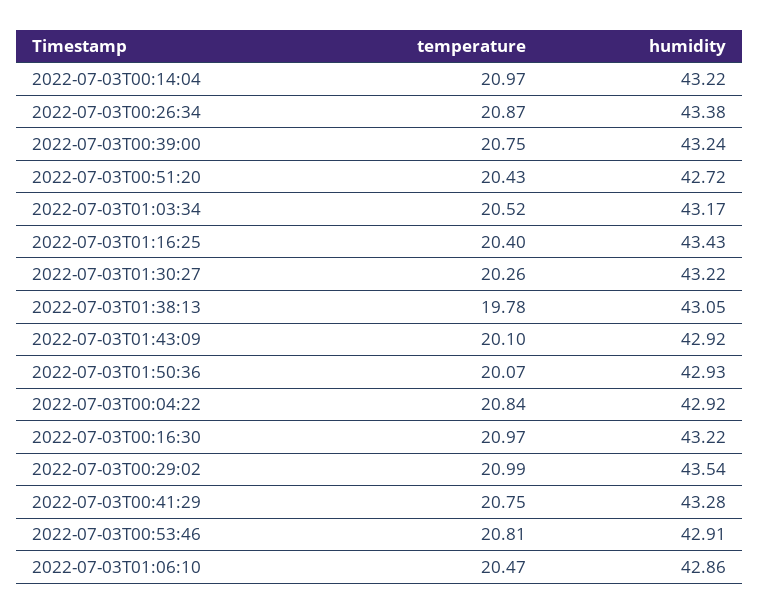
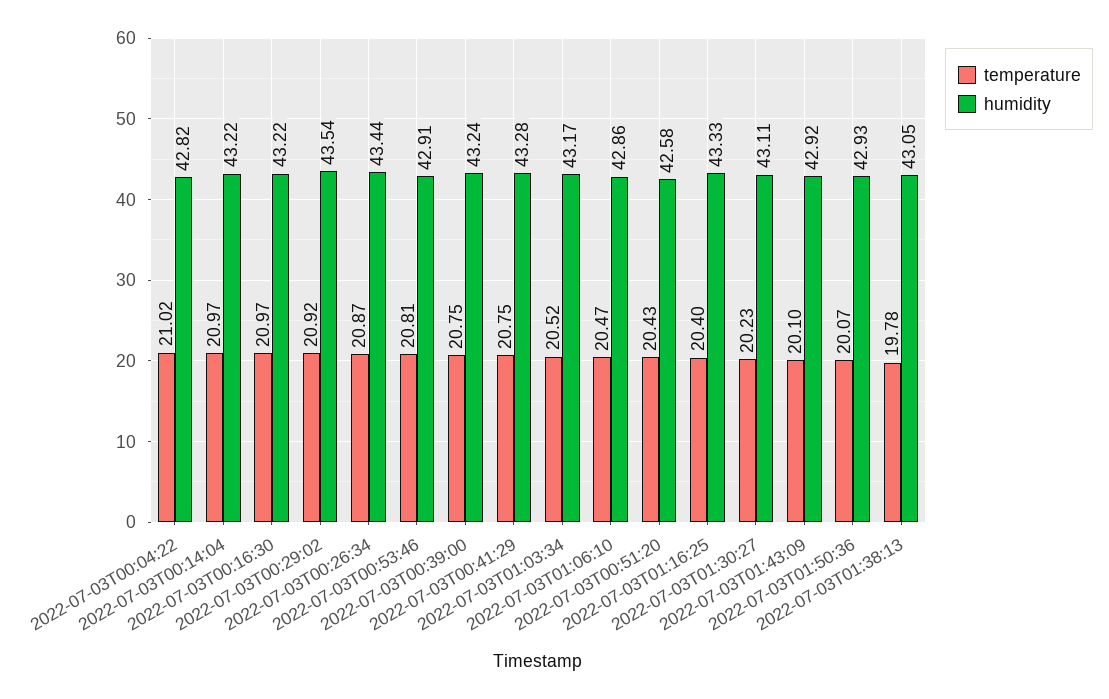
  {
    "temperature": {
      "2022-07-03T00:14:04": 20.97,
      "2022-07-03T00:26:34": 20.87,
      "2022-07-03T00:39:00": 20.75,
      "2022-07-03T00:51:20": 20.43,
      "2022-07-03T01:03:34": 20.52,
      "2022-07-03T01:16:25": 20.4,
-     "2022-07-03T01:30:27": 20.26,
+     "2022-07-03T01:30:27": 20.23,
      "2022-07-03T01:38:13": 19.78,
      "2022-07-03T01:43:09": 20.1,
      "2022-07-03T01:50:36": 20.07,
-     "2022-07-03T00:04:22": 20.84,
+     "2022-07-03T00:04:22": 21.02,
      "2022-07-03T00:16:30": 20.97,
-     "2022-07-03T00:29:02": 20.99,
+     "2022-07-03T00:29:02": 20.92,
      "2022-07-03T00:41:29": 20.75,
      "2022-07-03T00:53:46": 20.81,
      "2022-07-03T01:06:10": 20.47
    },
    "humidity": {
      "2022-07-03T00:14:04": 43.22,
-     "2022-07-03T00:26:34": 43.38,
+     "2022-07-03T00:26:34": 43.44,
      "2022-07-03T00:39:00": 43.24,
-     "2022-07-03T00:51:20": 42.72,
+     "2022-07-03T00:51:20": 42.58,
      "2022-07-03T01:03:34": 43.17,
-     "2022-07-03T01:16:25": 43.43,
+     "2022-07-03T01:16:25": 43.33,
-     "2022-07-03T01:30:27": 43.22,
+     "2022-07-03T01:30:27": 43.11,
      "2022-07-03T01:38:13": 43.05,
      "2022-07-03T01:43:09": 42.92,
      "2022-07-03T01:50:36": 42.93,
-     "2022-07-03T00:04:22": 42.92,
+     "2022-07-03T00:04:22": 42.82,
      "2022-07-03T00:16:30": 43.22,
      "2022-07-03T00:29:02": 43.54,
      "2022-07-03T00:41:29": 43.28,
      "2022-07-03T00:53:46": 42.91,
      "2022-07-03T01:06:10": 42.86
    }
  }

